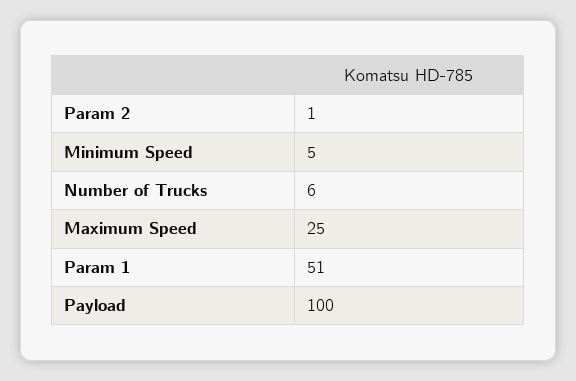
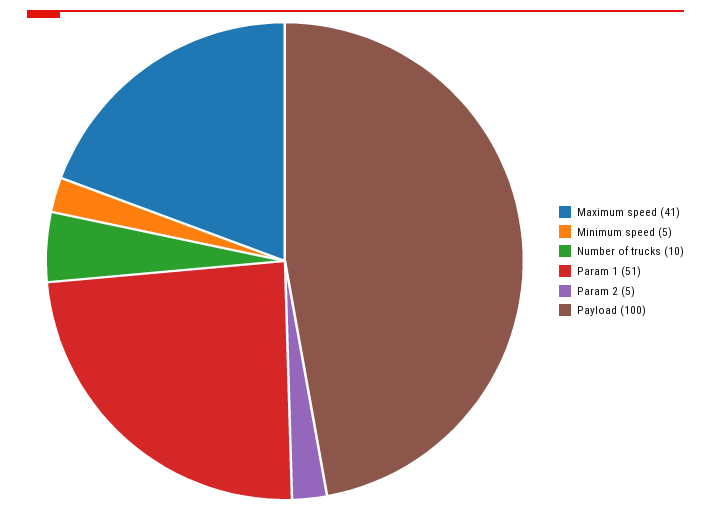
  {
-   "Param 2": 1,
+   "Param 2": 5,
    "Minimum Speed": 5,
-   "Number of Trucks": 6,
+   "Number of Trucks": 10,
-   "Maximum Speed": 25,
+   "Maximum Speed": 41,
    "Param 1": 51,
    "Payload": 100
  }

